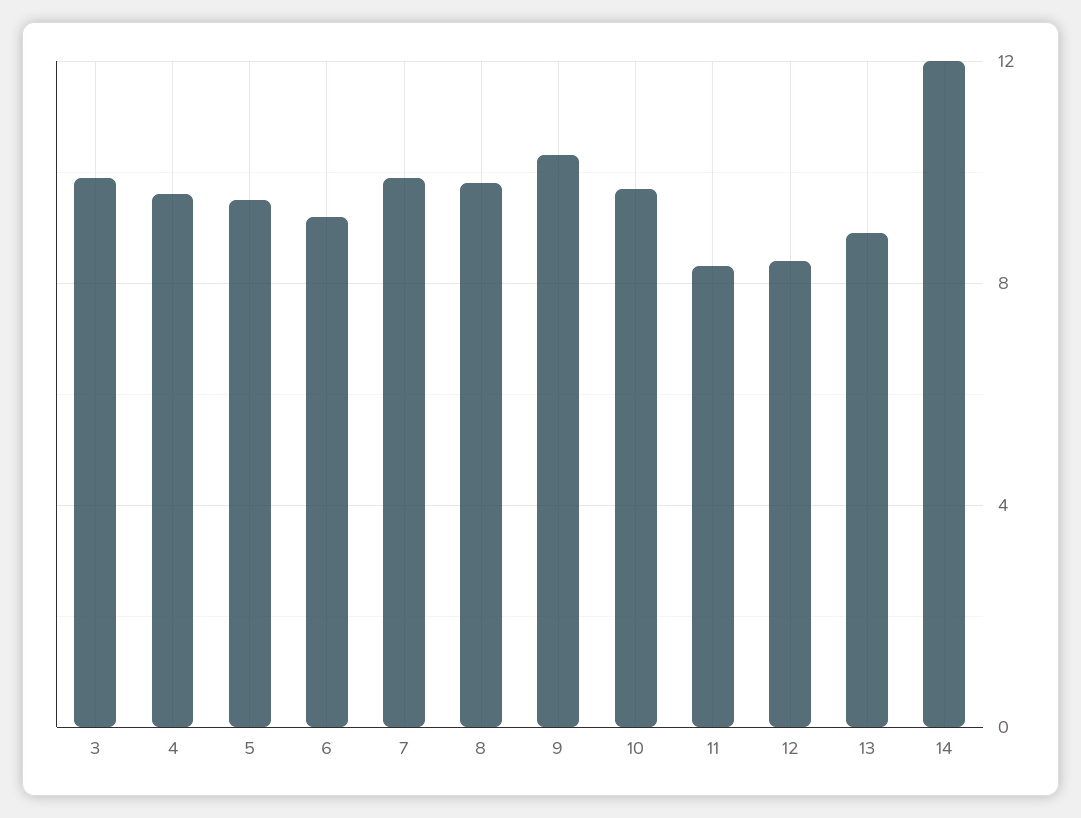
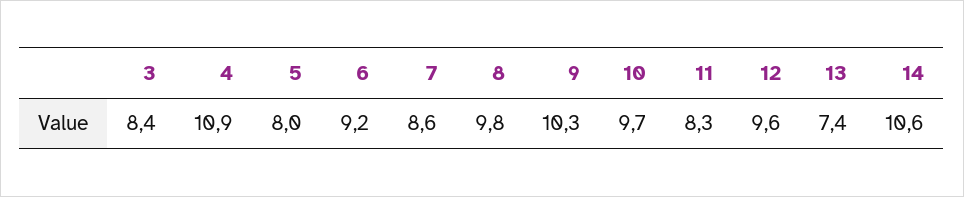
  {
-   "3": 10,
+   "3": 8.4,
-   "4": 9.5,
+   "4": 10.9,
-   "5": 9.5,
+   "5": 8,
    "6": 9.2,
-   "7": 10,
+   "7": 8.6,
    "8": 9.8,
    "9": 10.3,
    "10": 9.7,
    "11": 8.3,
-   "12": 8.5,
+   "12": 9.6,
-   "13": 9,
+   "13": 7.4,
-   "14": 12
+   "14": 10.6
  }

